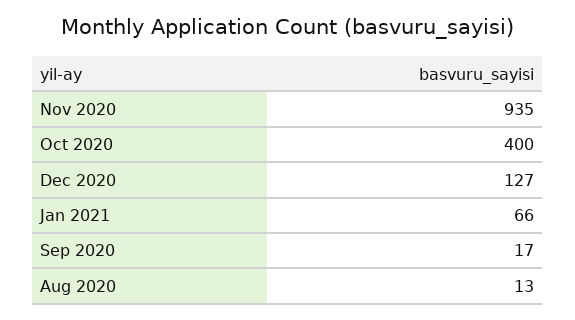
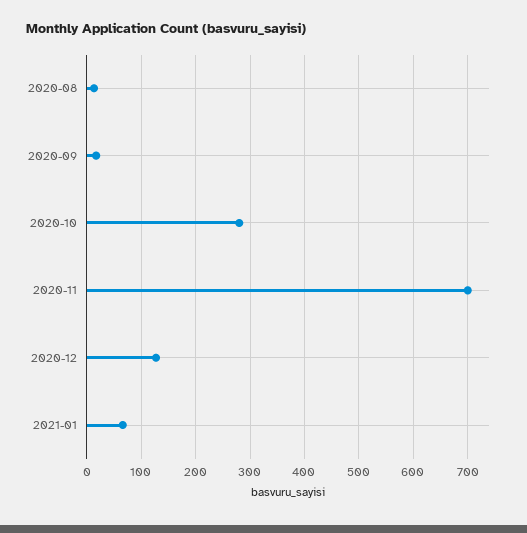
  {
-   "Nov 2020": 935,
+   "Nov 2020": 700,
-   "Oct 2020": 400,
+   "Oct 2020": 280,
    "Dec 2020": 127,
    "Jan 2021": 66,
    "Sep 2020": 17,
    "Aug 2020": 13
  }

